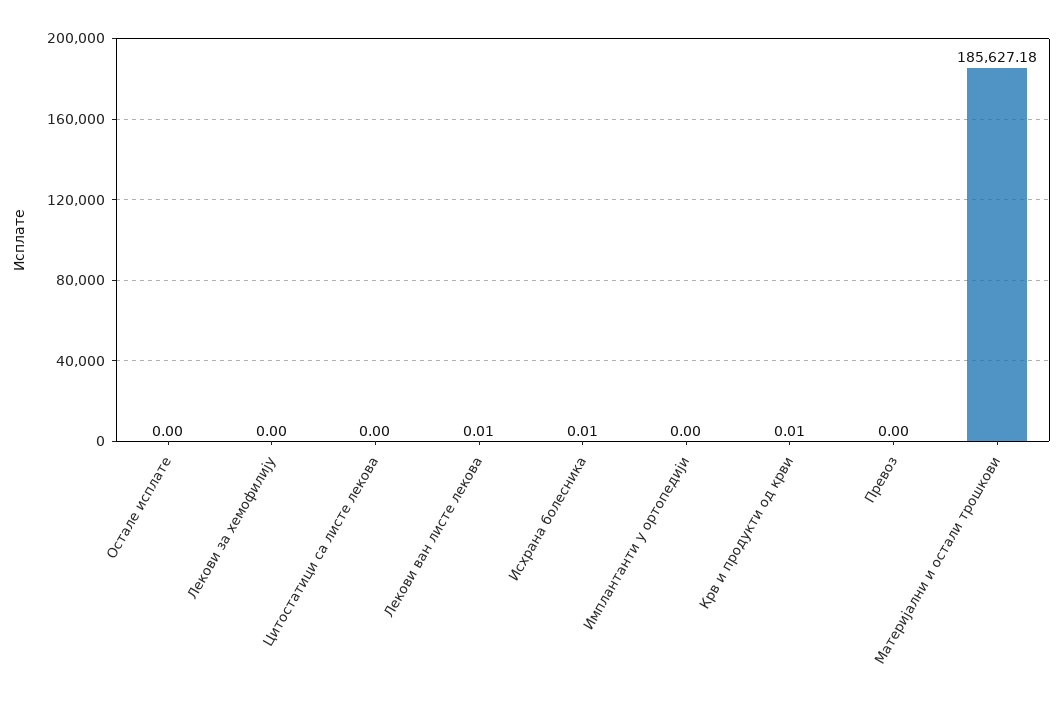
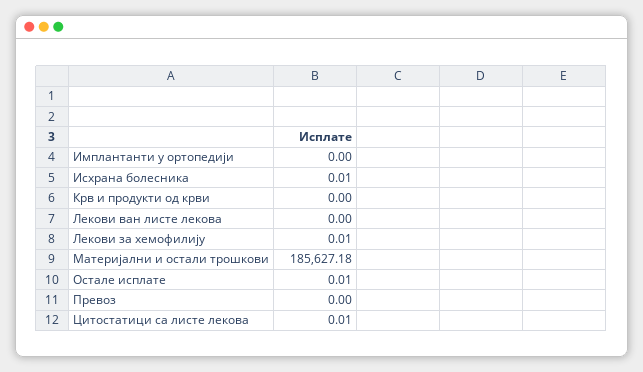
  {
-   "Остале исплате": 0,
+   "Остале исплате": 0.01,
-   "Лекови за хемофилију": 0,
+   "Лекови за хемофилију": 0.01,
-   "Цитостатици са листе лекова": 0,
+   "Цитостатици са листе лекова": 0.01,
-   "Лекови ван листе лекова": 0.01,
+   "Лекови ван листе лекова": 0,
    "Исхрана болесника": 0.01,
    "Имплантанти у ортопедији": 0,
-   "Крв и продукти од крви": 0.01,
+   "Крв и продукти од крви": 0,
    "Превоз": 0,
    "Материјални и остали трошкови": 185627.18
  }

